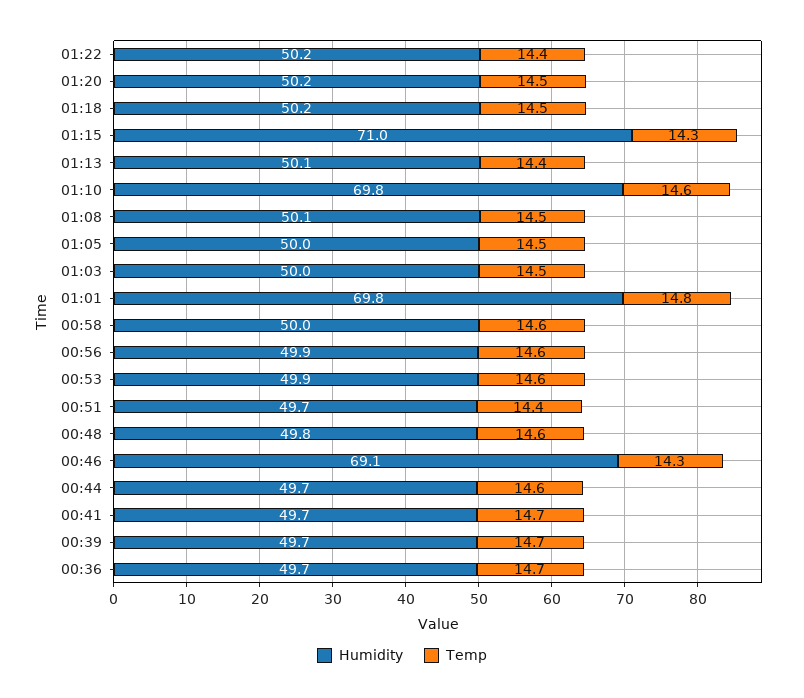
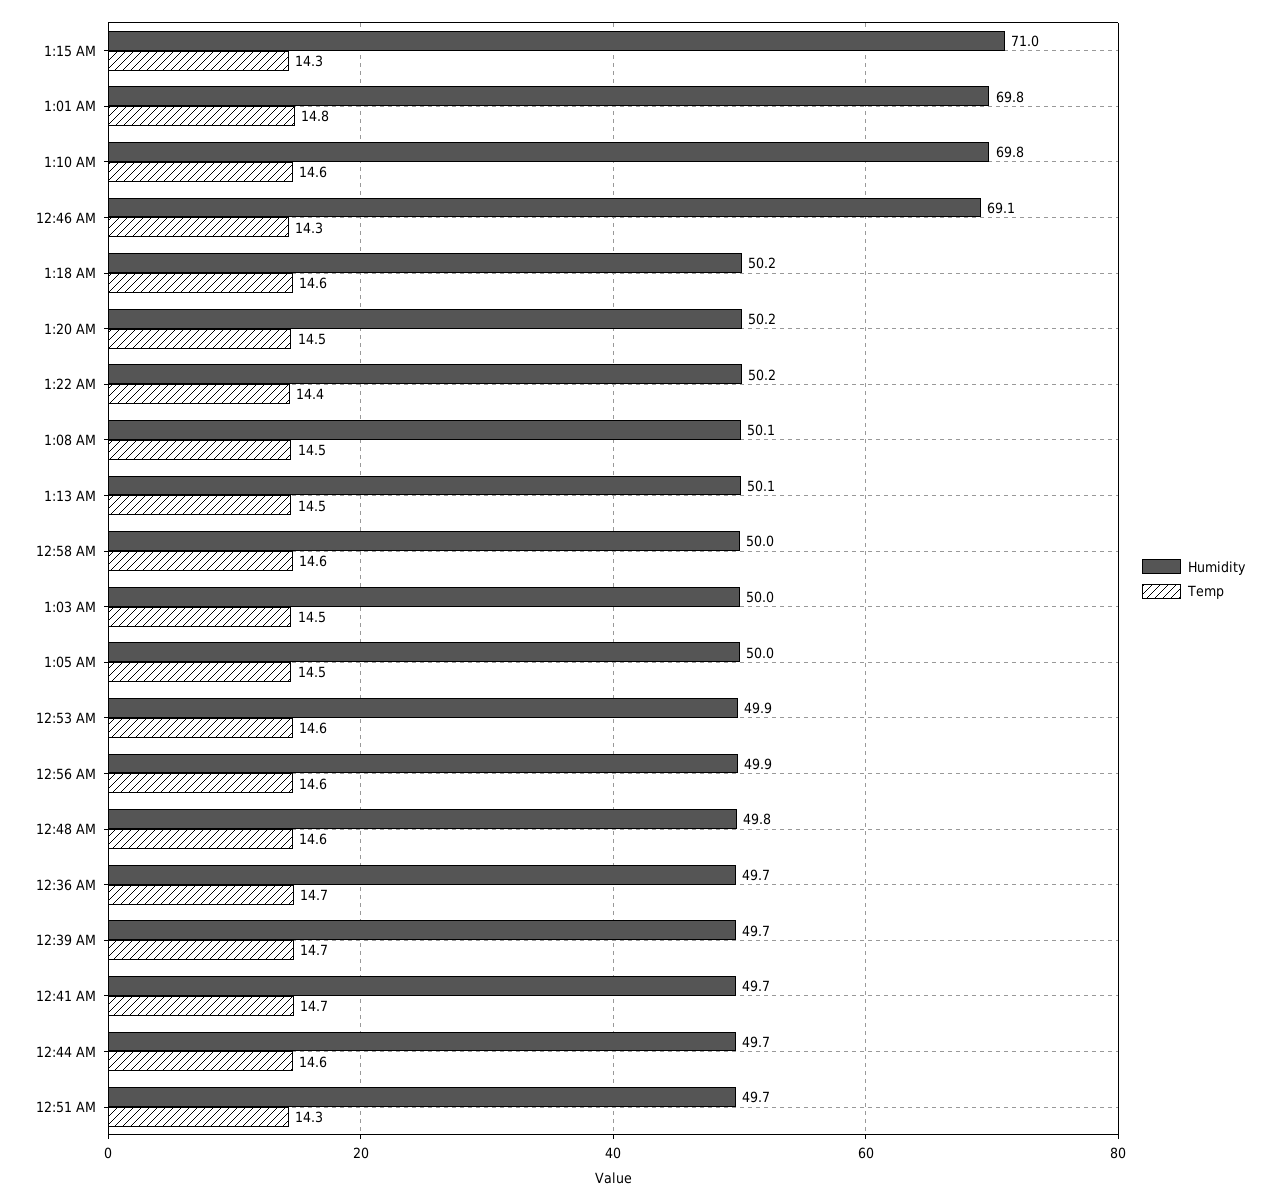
  {
    "Humidity": {
      "01:22": 50.2,
      "01:20": 50.2,
      "01:18": 50.2,
      "01:15": 71,
      "01:13": 50.1,
      "01:10": 69.8,
      "01:08": 50.1,
      "01:05": 50,
      "01:03": 50,
      "01:01": 69.8,
      "00:58": 50,
      "00:56": 49.9,
      "00:53": 49.9,
      "00:51": 49.7,
      "00:48": 49.8,
      "00:46": 69.1,
      "00:44": 49.7,
      "00:41": 49.7,
      "00:39": 49.7,
      "00:36": 49.7
    },
    "Temp": {
      "01:22": 14.4,
      "01:20": 14.5,
-     "01:18": 14.5,
+     "01:18": 14.6,
      "01:15": 14.3,
-     "01:13": 14.4,
+     "01:13": 14.5,
      "01:10": 14.6,
      "01:08": 14.5,
      "01:05": 14.5,
      "01:03": 14.5,
      "01:01": 14.8,
      "00:58": 14.6,
      "00:56": 14.6,
      "00:53": 14.6,
-     "00:51": 14.4,
+     "00:51": 14.3,
      "00:48": 14.6,
      "00:46": 14.3,
      "00:44": 14.6,
      "00:41": 14.7,
      "00:39": 14.7,
      "00:36": 14.7
    }
  }

